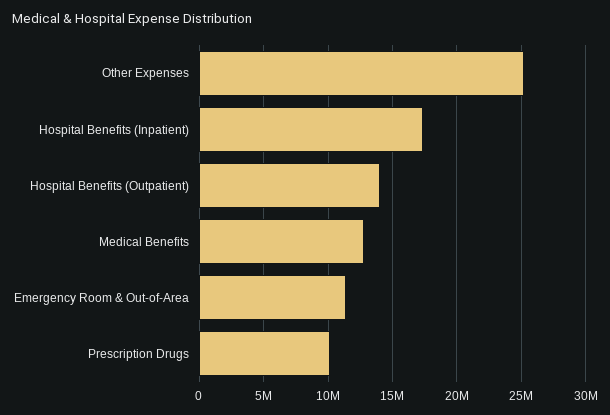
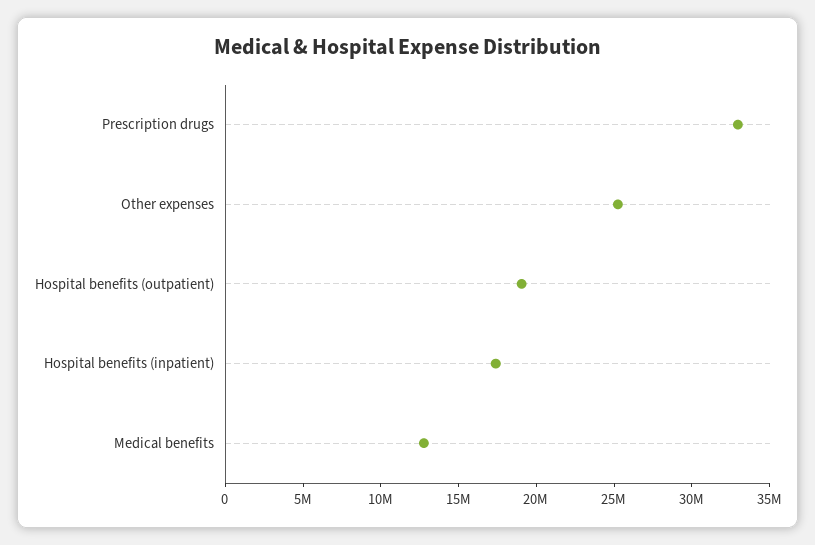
  {
    "Other Expenses": 25500000,
    "Hospital Benefits (Inpatient)": 17500000,
-   "Hospital Benefits (Outpatient)": 14000000,
+   "Hospital Benefits (Outpatient)": 19000000,
    "Medical Benefits": 13000000,
-   "Emergency Room & Out-of-Area": 11500000,
-   "Prescription Drugs": 10000000
+   "Prescription Drugs": 33000000
  }

